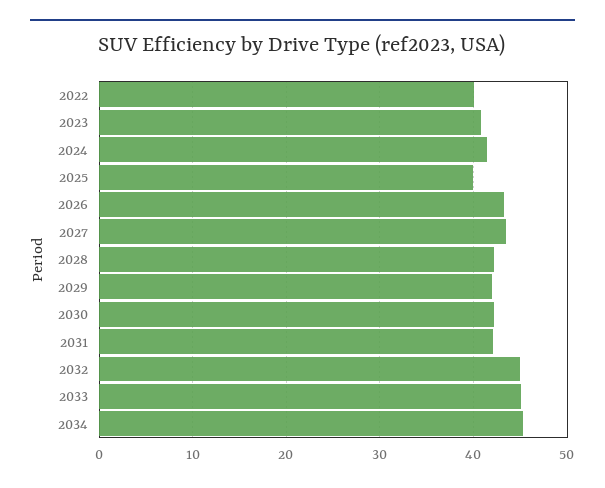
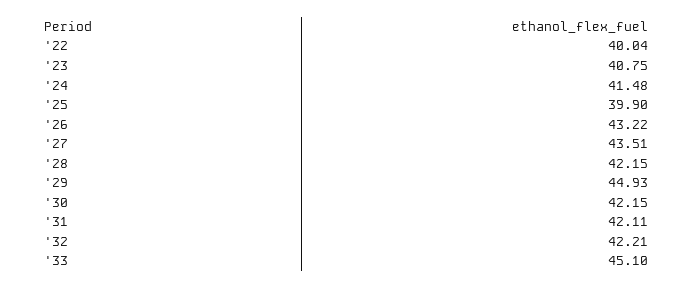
  {
    "2022": 40.04,
    "2023": 40.75,
    "2024": 41.48,
    "2025": 39.9,
    "2026": 43.22,
    "2027": 43.51,
    "2028": 42.15,
-   "2029": 42,
+   "2029": 44.93,
    "2030": 42.15,
    "2031": 42.11,
-   "2032": 45,
+   "2032": 42.21,
-   "2033": 45.1,
+   "2033": 45.1
-   "2034": 45
  }

